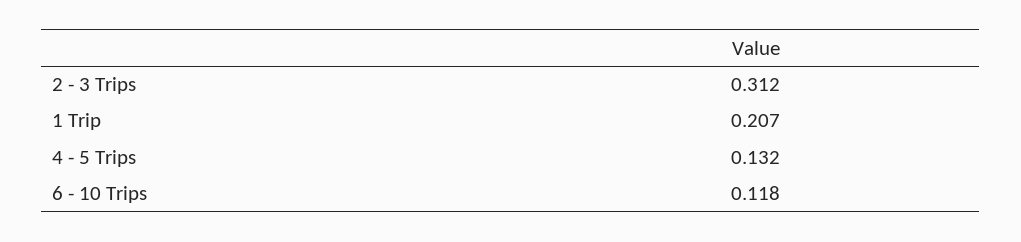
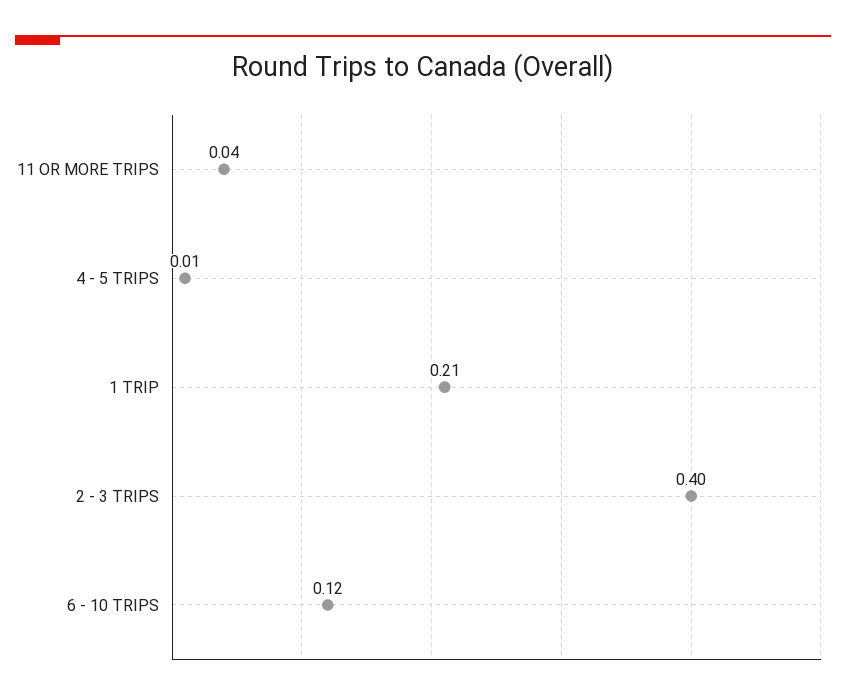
  {
-   "2 - 3 Trips": 0.312,
+   "2 - 3 Trips": 0.4,
    "1 Trip": 0.207,
-   "4 - 5 Trips": 0.132,
+   "4 - 5 Trips": 0.01,
-   "6 - 10 Trips": 0.118
+   "6 - 10 Trips": 0.118,
+   "11 OR MORE TRIPS": 0.04
  }

